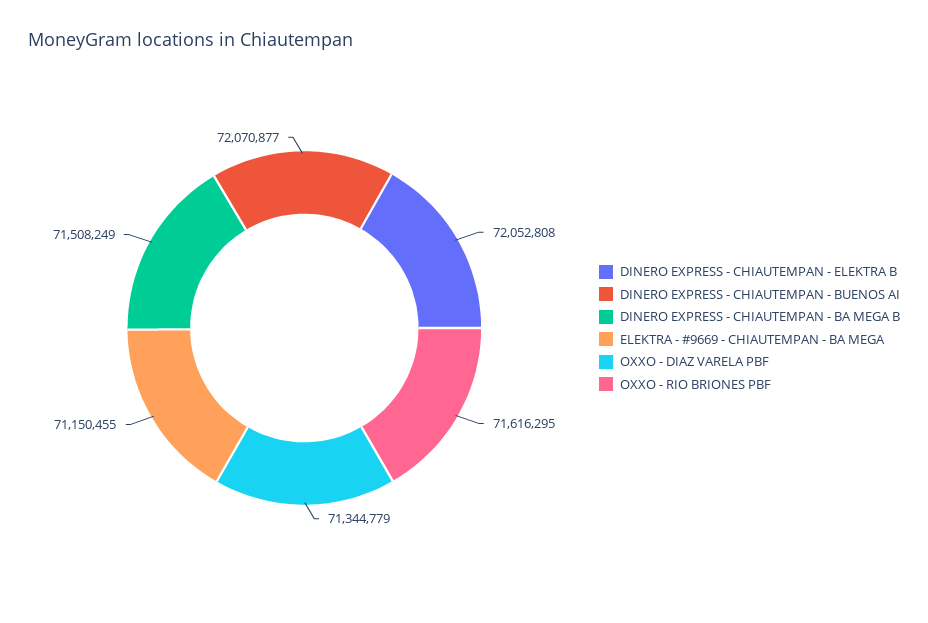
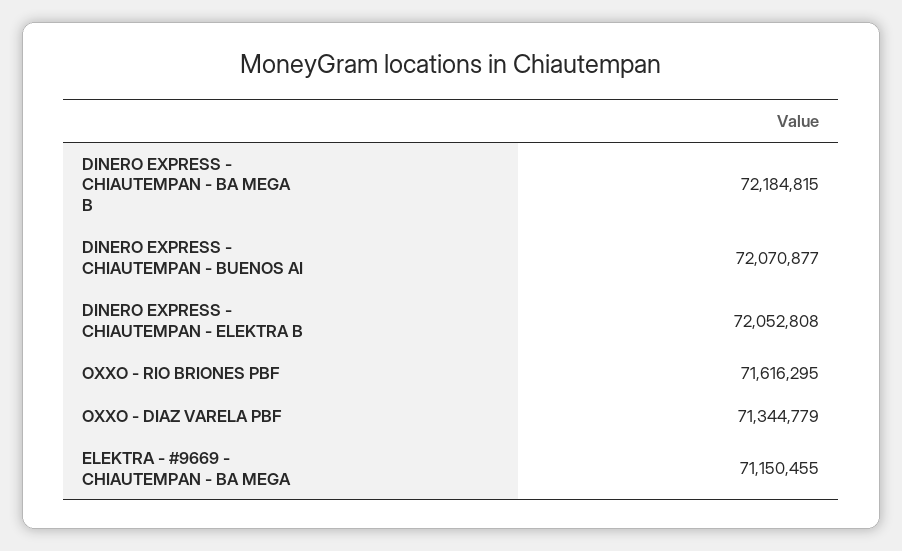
  {
    "DINERO EXPRESS - CHIAUTEMPAN - ELEKTRA B": 72052808,
    "DINERO EXPRESS - CHIAUTEMPAN - BUENOS AI": 72070877,
-   "DINERO EXPRESS - CHIAUTEMPAN - BA MEGA B": 71508249,
+   "DINERO EXPRESS - CHIAUTEMPAN - BA MEGA B": 72184815,
    "ELEKTRA - #9669 - CHIAUTEMPAN - BA MEGA": 71150455,
    "OXXO - DIAZ VARELA PBF": 71344779,
    "OXXO - RIO BRIONES PBF": 71616295
  }

